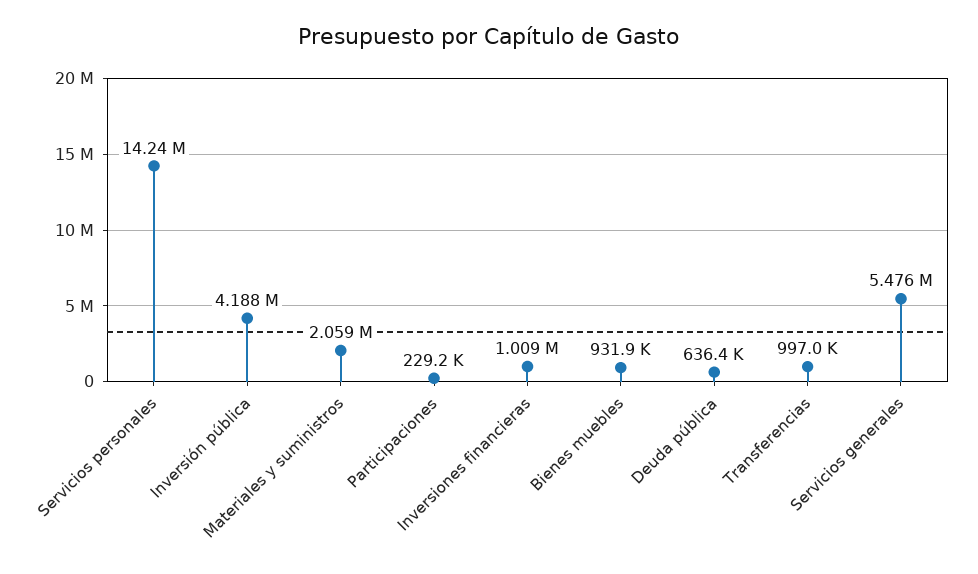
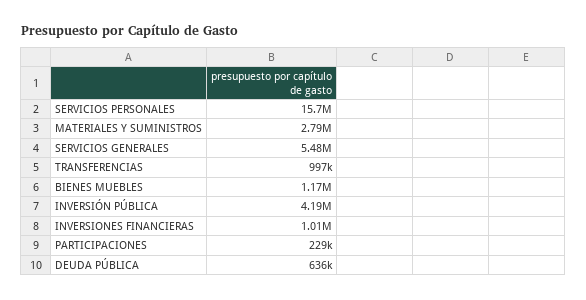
  {
-   "Servicios personales": 14240000,
+   "Servicios personales": 15700000,
    "Inversión pública": 4188000,
-   "Materiales y suministros": 2059000,
+   "Materiales y suministros": 2790000,
    "Participaciones": 229200,
    "Inversiones financieras": 1009000,
-   "Bienes muebles": 931900,
+   "Bienes muebles": 1170000,
    "Deuda pública": 636400,
    "Transferencias": 997000,
    "Servicios generales": 5476000
  }

